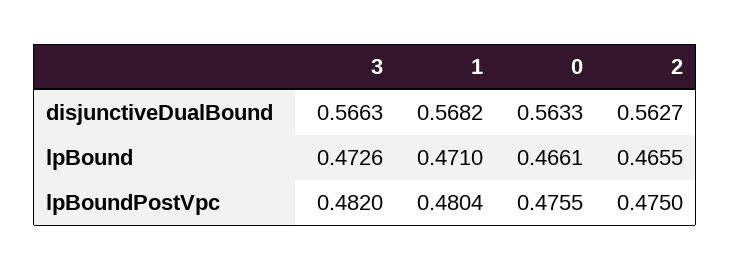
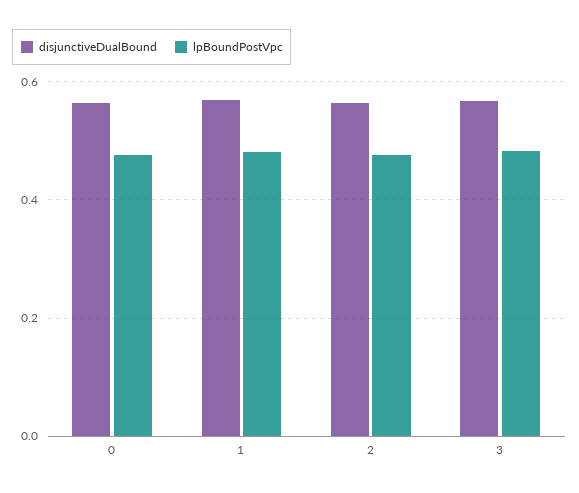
  {
    "disjunctiveDualBound": {
      "3": 0.5663,
      "1": 0.5682,
      "0": 0.5633,
      "2": 0.5627
    },
-   "lpBound": {
-     "3": 0.4726,
-     "1": 0.471,
-     "0": 0.4661,
-     "2": 0.4655
-   },
    "lpBoundPostVpc": {
      "3": 0.482,
      "1": 0.4804,
      "0": 0.4755,
      "2": 0.475
    }
  }

